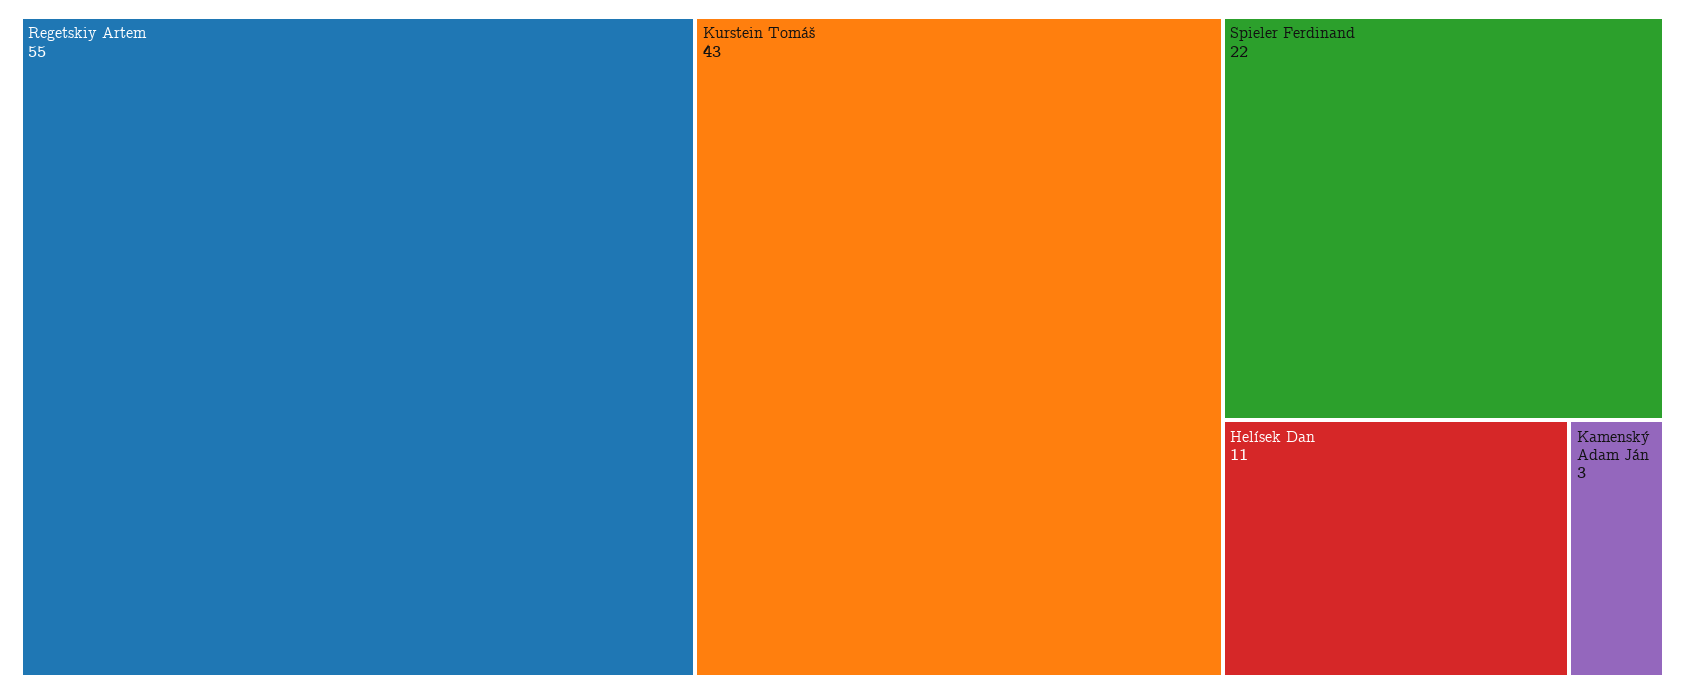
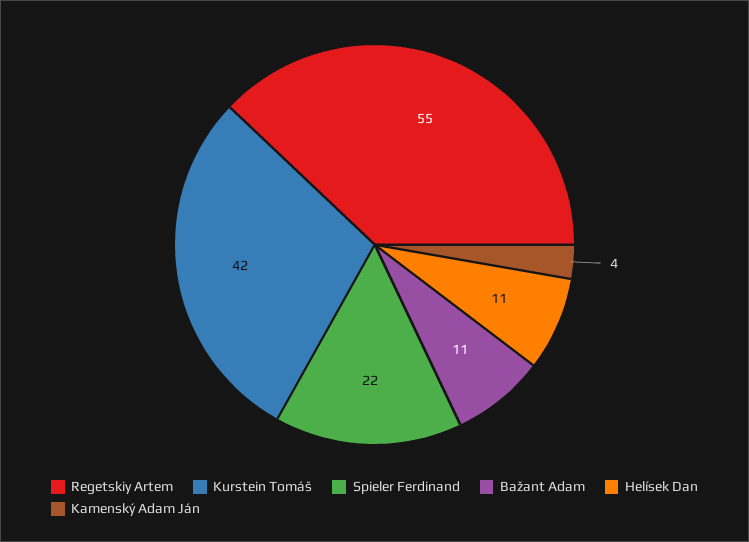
  {
    "Regetskiy Artem": 55,
-   "Kurstein Tomáš": 43,
+   "Kurstein Tomáš": 42,
    "Spieler Ferdinand": 22,
    "Helísek Dan": 11,
-   "Kamenský Adam Ján": 3
+   "Kamenský Adam Ján": 4,
+   "Bažant Adam": 11
  }

